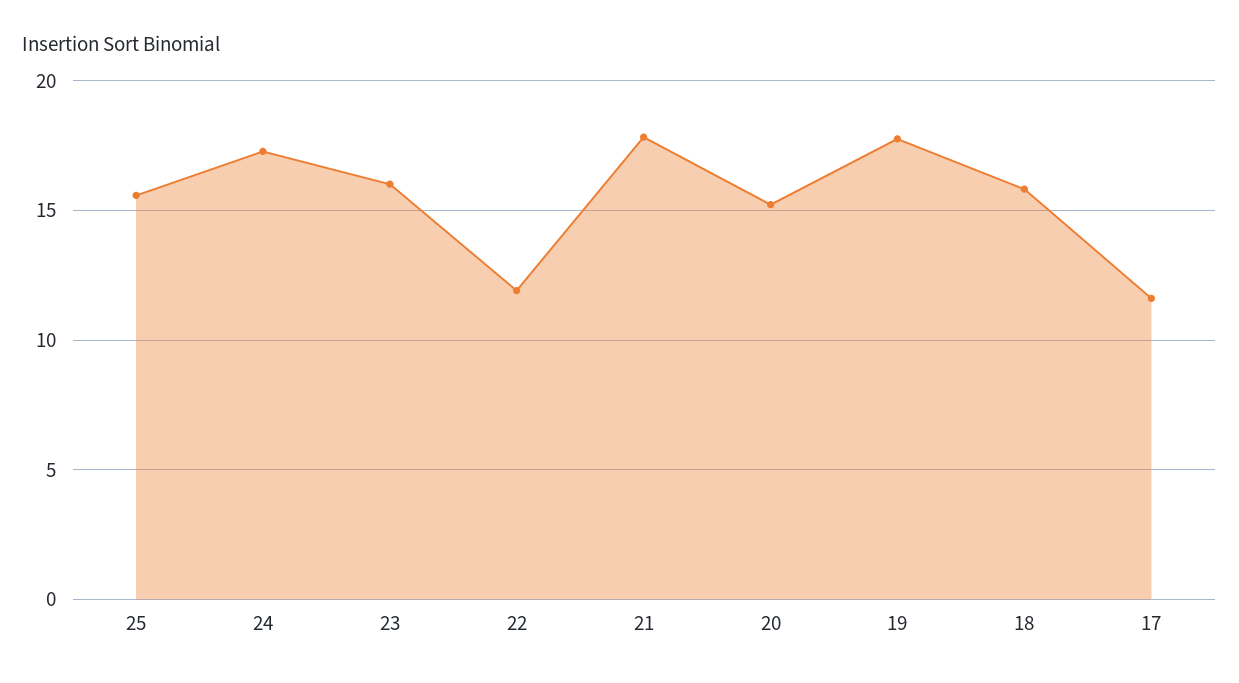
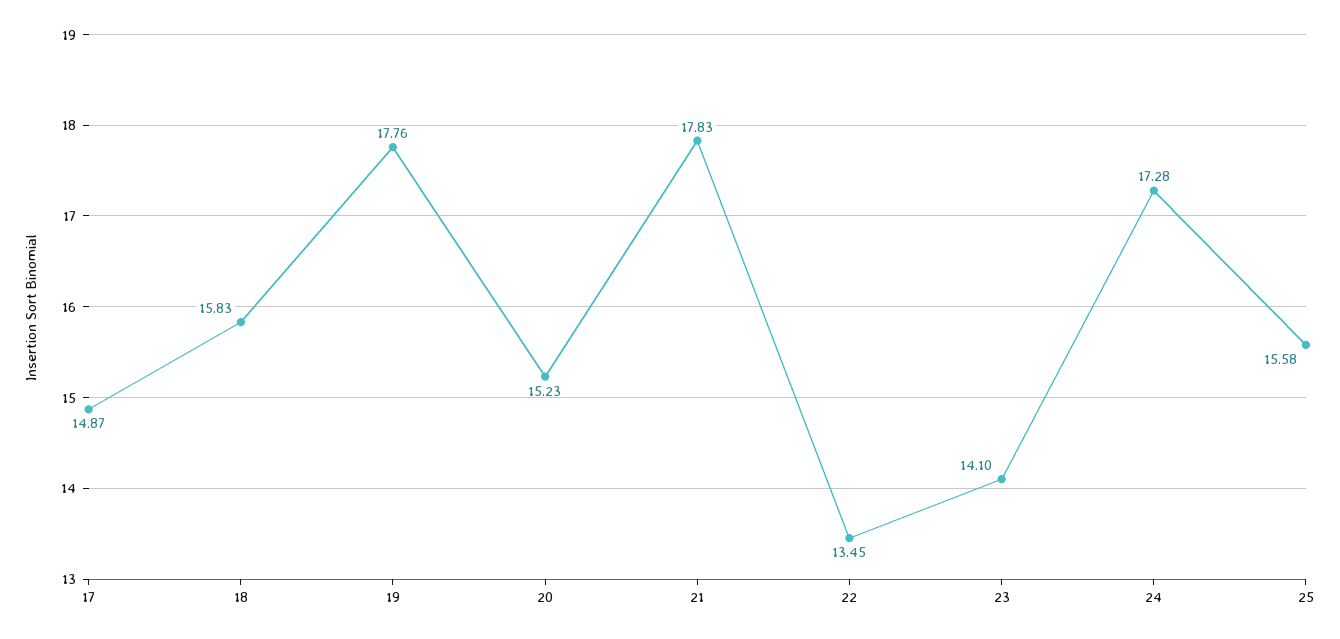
  {
    "25": 15.58,
    "24": 17.28,
-   "23": 16,
+   "23": 14.1,
-   "22": 12,
+   "22": 13.45,
    "21": 17.83,
    "20": 15.23,
    "19": 17.76,
    "18": 15.83,
-   "17": 11.5
+   "17": 14.87
  }

